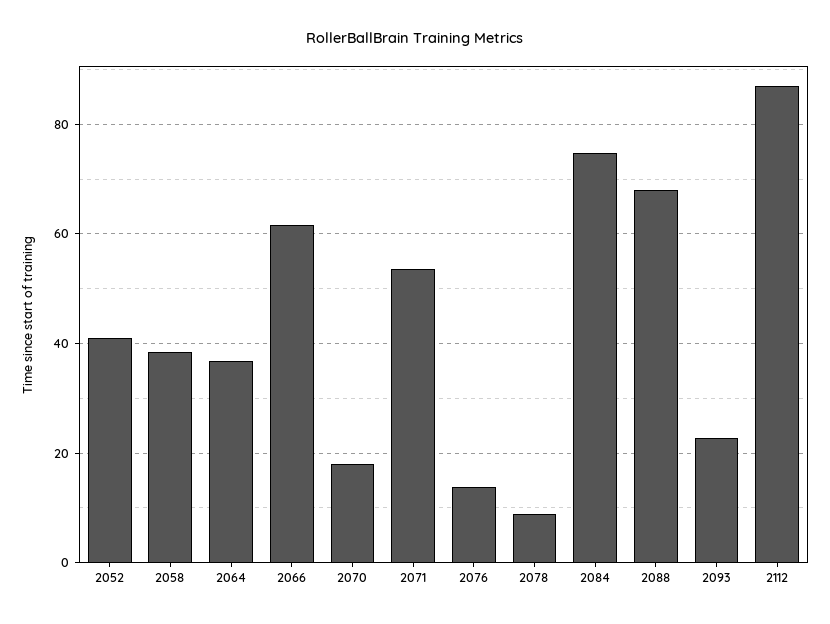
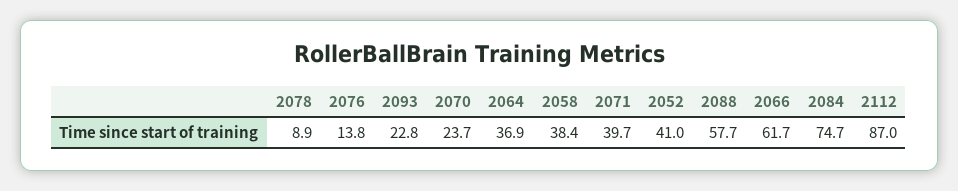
  {
    "2052": 41,
    "2058": 38.4,
    "2064": 36.9,
    "2066": 61.7,
-   "2070": 18,
+   "2070": 23.7,
-   "2071": 54,
+   "2071": 39.7,
    "2076": 13.8,
    "2078": 8.9,
    "2084": 74.7,
-   "2088": 68,
+   "2088": 57.7,
    "2093": 22.8,
    "2112": 87
  }

